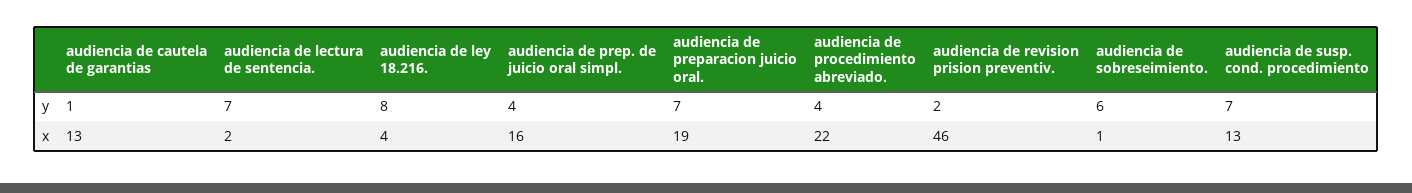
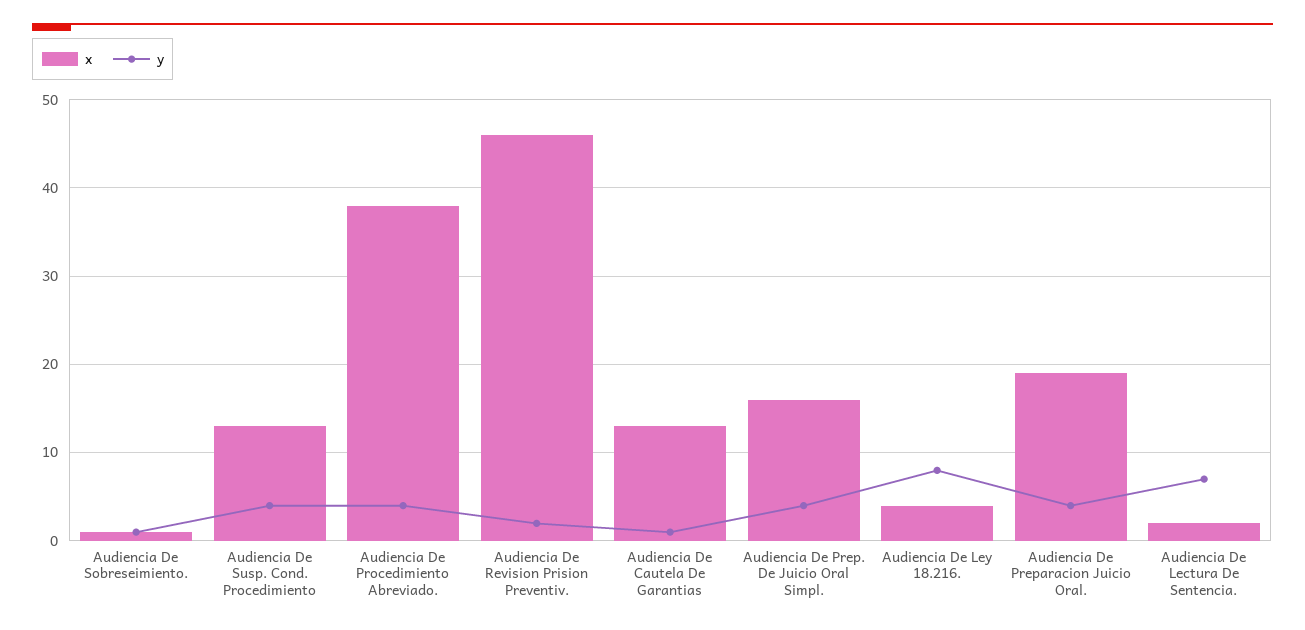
  {
    "y": {
      "audiencia de cautela de garantias": 1,
      "audiencia de lectura de sentencia.": 7,
      "audiencia de ley 18.216.": 8,
      "audiencia de prep. de juicio oral simpl.": 4,
-     "audiencia de preparacion juicio oral.": 7,
+     "audiencia de preparacion juicio oral.": 4,
      "audiencia de procedimiento abreviado.": 4,
      "audiencia de revision prision preventiv.": 2,
-     "audiencia de sobreseimiento.": 6,
+     "audiencia de sobreseimiento.": 1,
-     "audiencia de susp. cond. procedimiento": 7
+     "audiencia de susp. cond. procedimiento": 4
    },
    "x": {
      "audiencia de cautela de garantias": 13,
      "audiencia de lectura de sentencia.": 2,
      "audiencia de ley 18.216.": 4,
      "audiencia de prep. de juicio oral simpl.": 16,
      "audiencia de preparacion juicio oral.": 19,
-     "audiencia de procedimiento abreviado.": 22,
+     "audiencia de procedimiento abreviado.": 38,
      "audiencia de revision prision preventiv.": 46,
      "audiencia de sobreseimiento.": 1,
      "audiencia de susp. cond. procedimiento": 13
    }
  }

